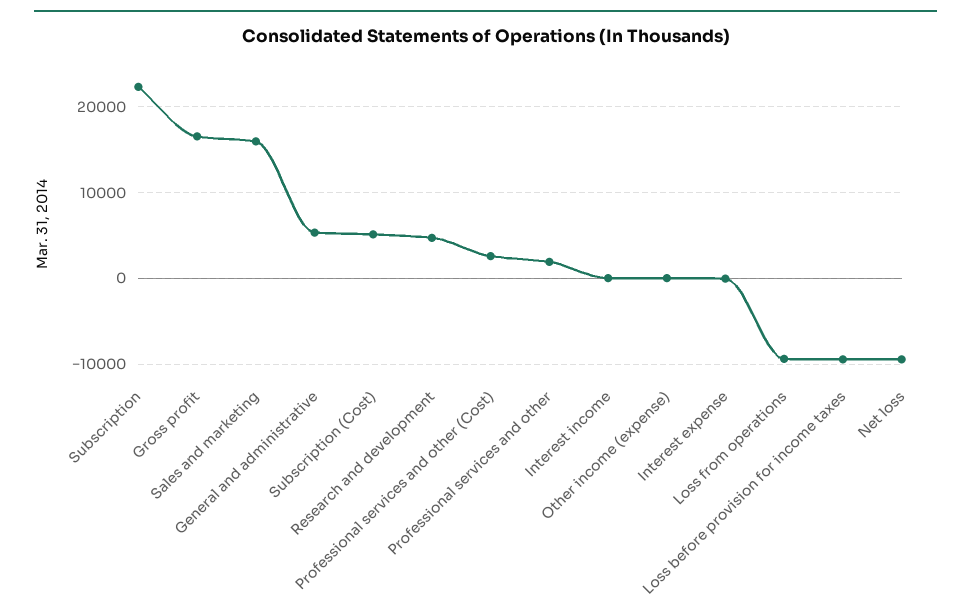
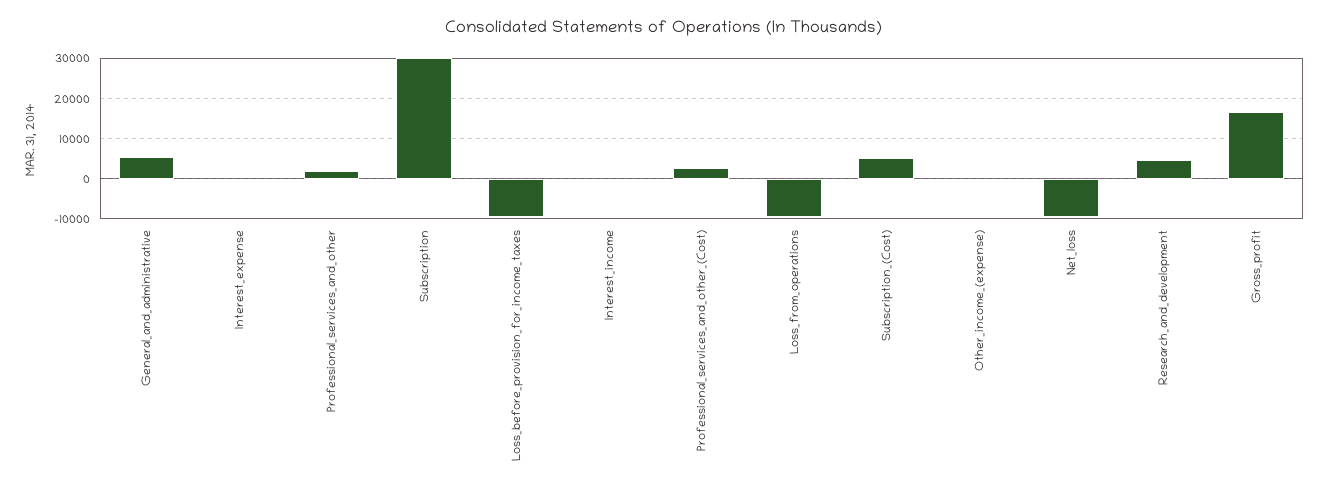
  {
-   "Subscription": 22000,
+   "Subscription": 30000,
    "Gross profit": 17000,
-   "Sales and marketing": 16000,
    "General and administrative": 5000,
    "Subscription (Cost)": 5000,
    "Research and development": 5000,
    "Professional services and other (Cost)": 3000,
    "Professional services and other": 2000,
    "Interest income": 0,
    "Other income (expense)": 0,
    "Interest expense": 0,
    "Loss from operations": -9000,
    "Loss before provision for income taxes": -9000,
    "Net loss": -9000
  }

